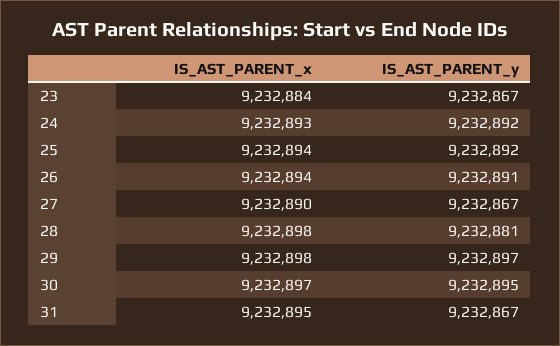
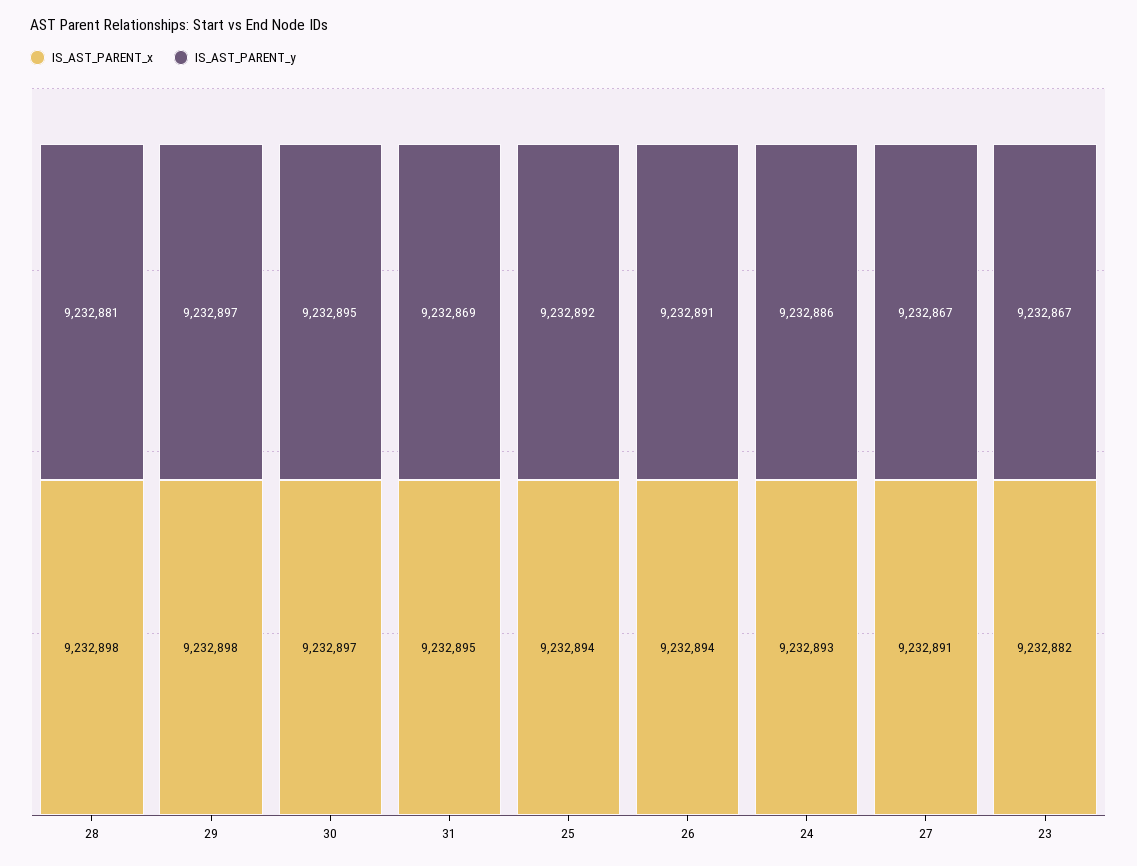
  {
    "IS_AST_PARENT_x": {
-     "23": 9232884,
+     "23": 9232882,
      "24": 9232893,
      "25": 9232894,
      "26": 9232894,
-     "27": 9232890,
+     "27": 9232891,
      "28": 9232898,
      "29": 9232898,
      "30": 9232897,
      "31": 9232895
    },
    "IS_AST_PARENT_y": {
      "23": 9232867,
-     "24": 9232892,
+     "24": 9232886,
      "25": 9232892,
      "26": 9232891,
      "27": 9232867,
      "28": 9232881,
      "29": 9232897,
      "30": 9232895,
-     "31": 9232867
+     "31": 9232869
    }
  }

